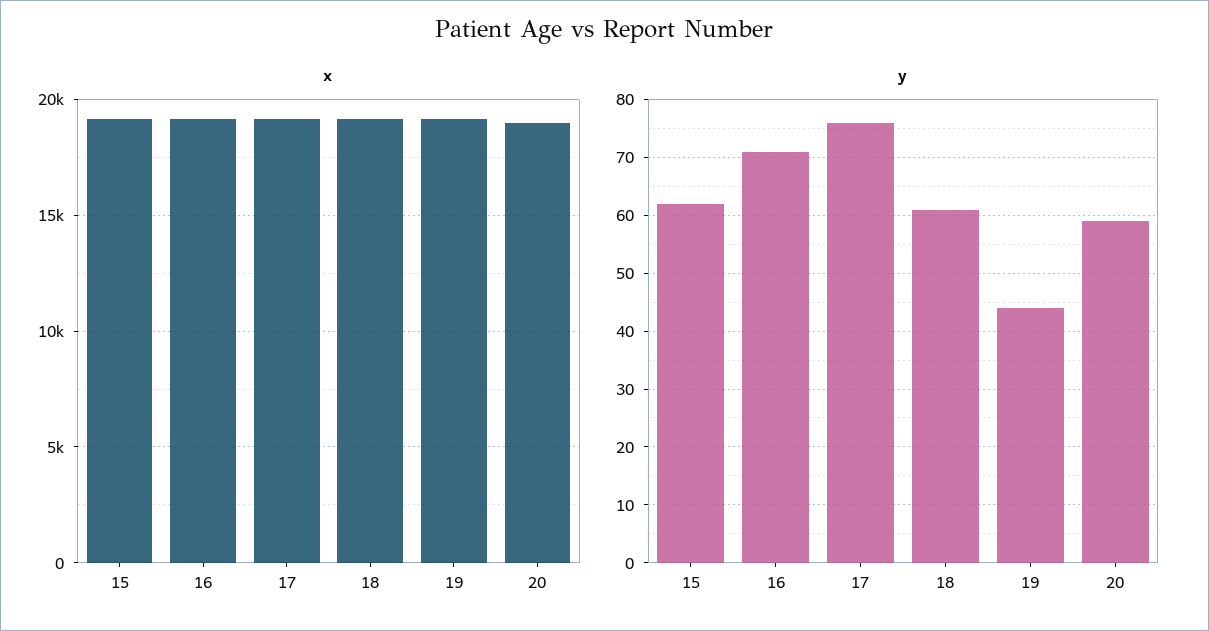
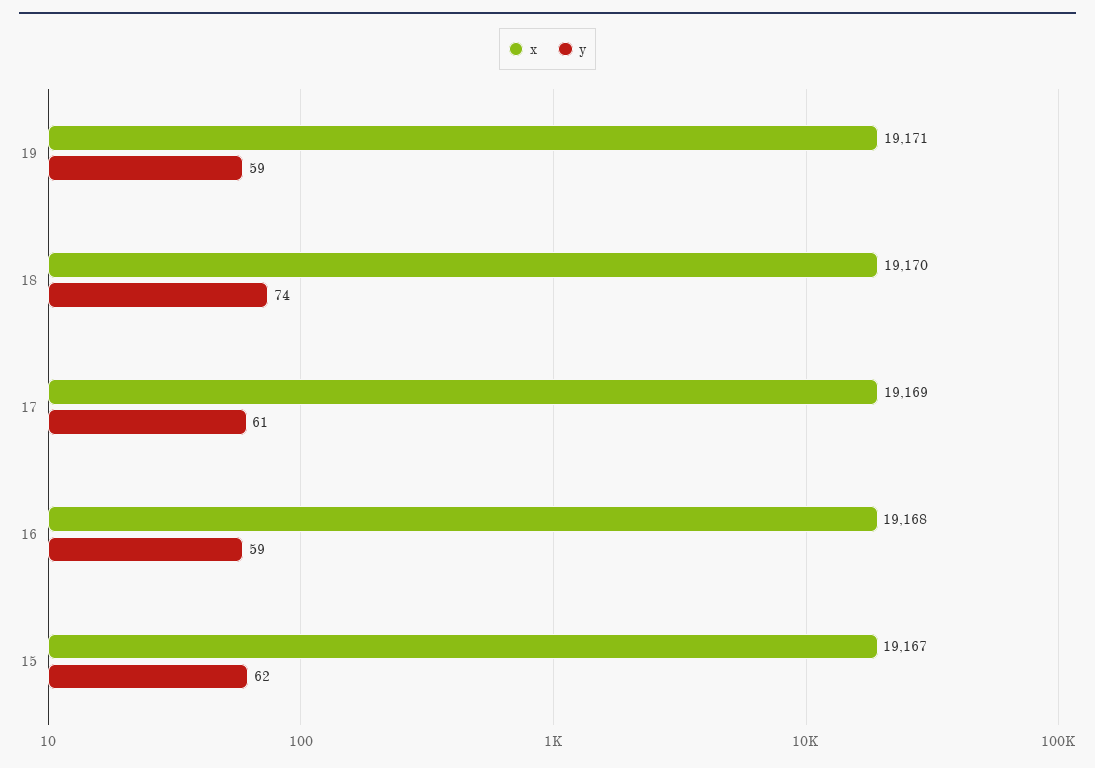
  {
    "x": {
      "15": 19167,
      "16": 19168,
      "17": 19169,
      "18": 19170,
-     "19": 19171,
+     "19": 19171
-     "20": 19000
    },
    "y": {
      "15": 62,
-     "16": 70,
+     "16": 59,
-     "17": 75,
+     "17": 61,
-     "18": 60,
+     "18": 74,
-     "19": 45,
+     "19": 59
-     "20": 60
    }
  }

